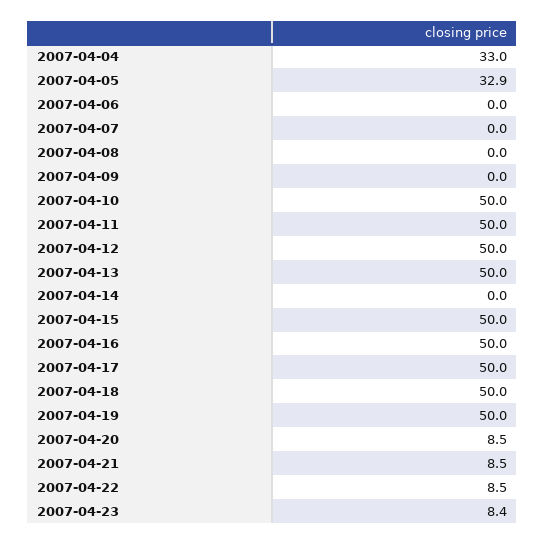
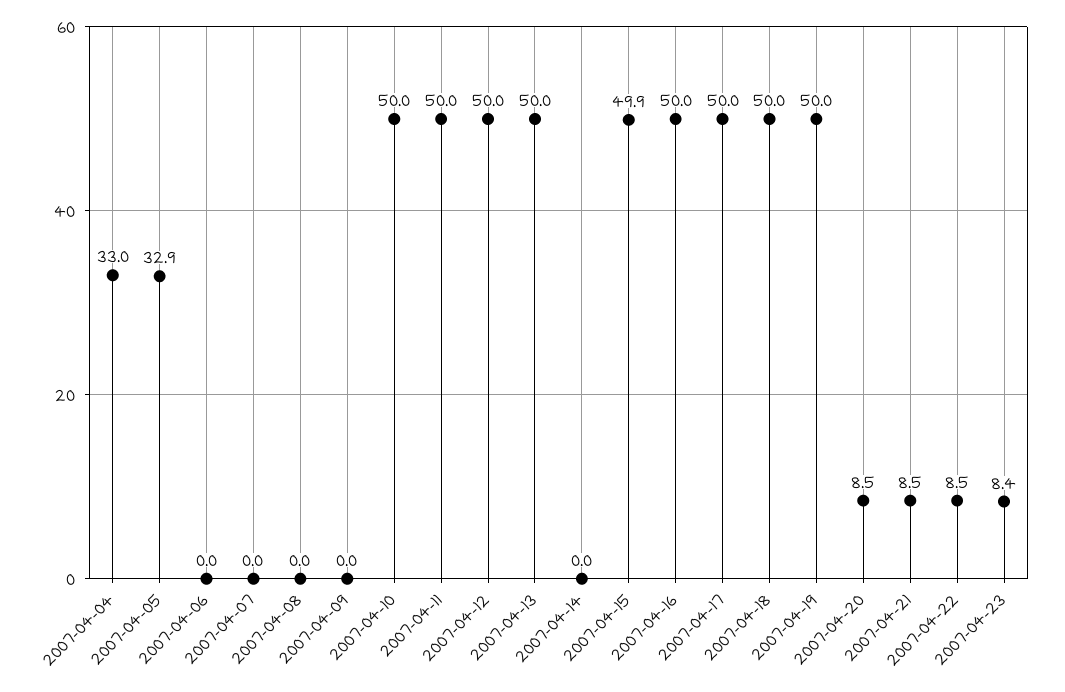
  {
    "2007-04-04": 33,
    "2007-04-05": 32.9,
    "2007-04-06": 0,
    "2007-04-07": 0,
    "2007-04-08": 0,
    "2007-04-09": 0,
    "2007-04-10": 50,
    "2007-04-11": 50,
    "2007-04-12": 50,
    "2007-04-13": 50,
    "2007-04-14": 0,
-   "2007-04-15": 50,
+   "2007-04-15": 49.9,
    "2007-04-16": 50,
    "2007-04-17": 50,
    "2007-04-18": 50,
    "2007-04-19": 50,
    "2007-04-20": 8.5,
    "2007-04-21": 8.5,
    "2007-04-22": 8.5,
    "2007-04-23": 8.4
  }

